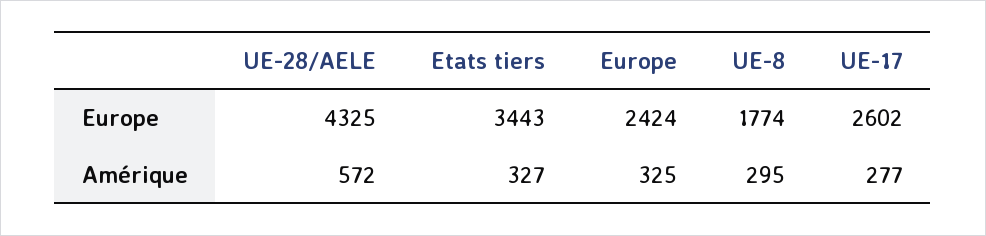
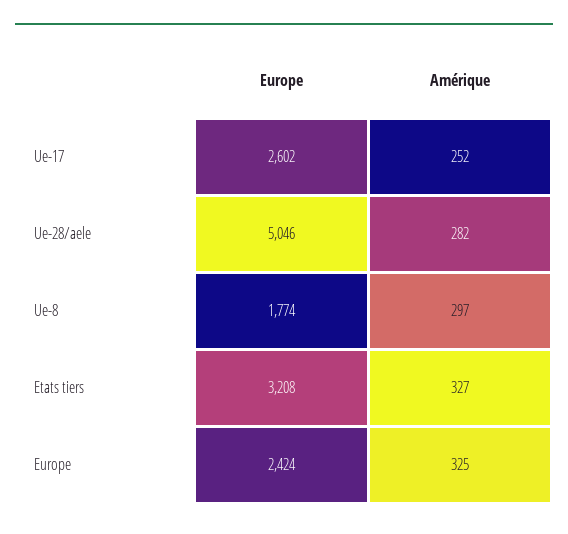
  {
    "UE-28/AELE": {
-     "Europe": 4325,
+     "Europe": 5046,
-     "Amérique": 572
+     "Amérique": 282
    },
    "Etats tiers": {
-     "Europe": 3443,
+     "Europe": 3208,
      "Amérique": 327
    },
    "Europe": {
      "Europe": 2424,
      "Amérique": 325
    },
    "UE-8": {
      "Europe": 1774,
-     "Amérique": 295
+     "Amérique": 297
    },
    "UE-17": {
      "Europe": 2602,
-     "Amérique": 277
+     "Amérique": 252
    }
  }

